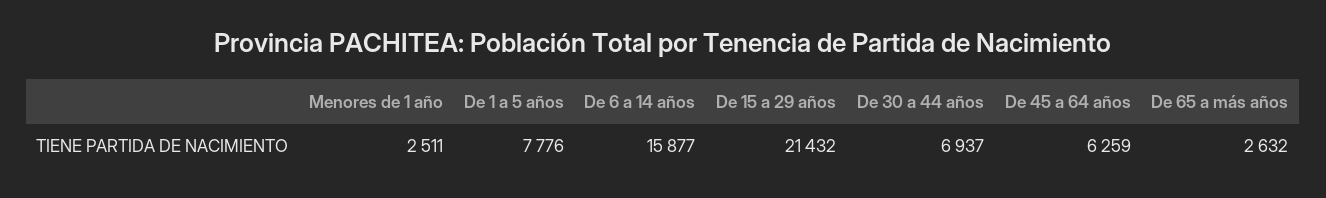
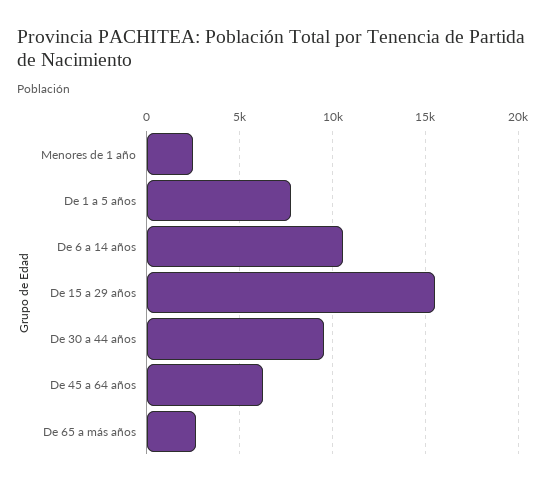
  {
    "Menores de 1 año": 2511,
    "De 1 a 5 años": 7776,
-   "De 6 a 14 años": 15877,
+   "De 6 a 14 años": 10500,
-   "De 15 a 29 años": 21432,
+   "De 15 a 29 años": 15500,
-   "De 30 a 44 años": 6937,
+   "De 30 a 44 años": 9500,
    "De 45 a 64 años": 6259,
    "De 65 a más años": 2632
  }

